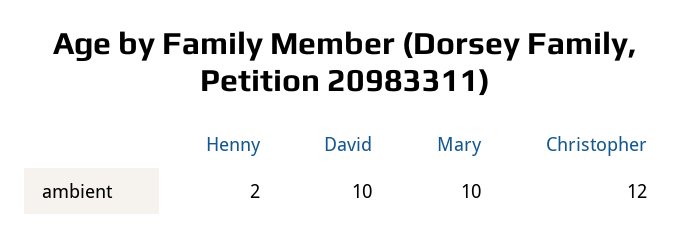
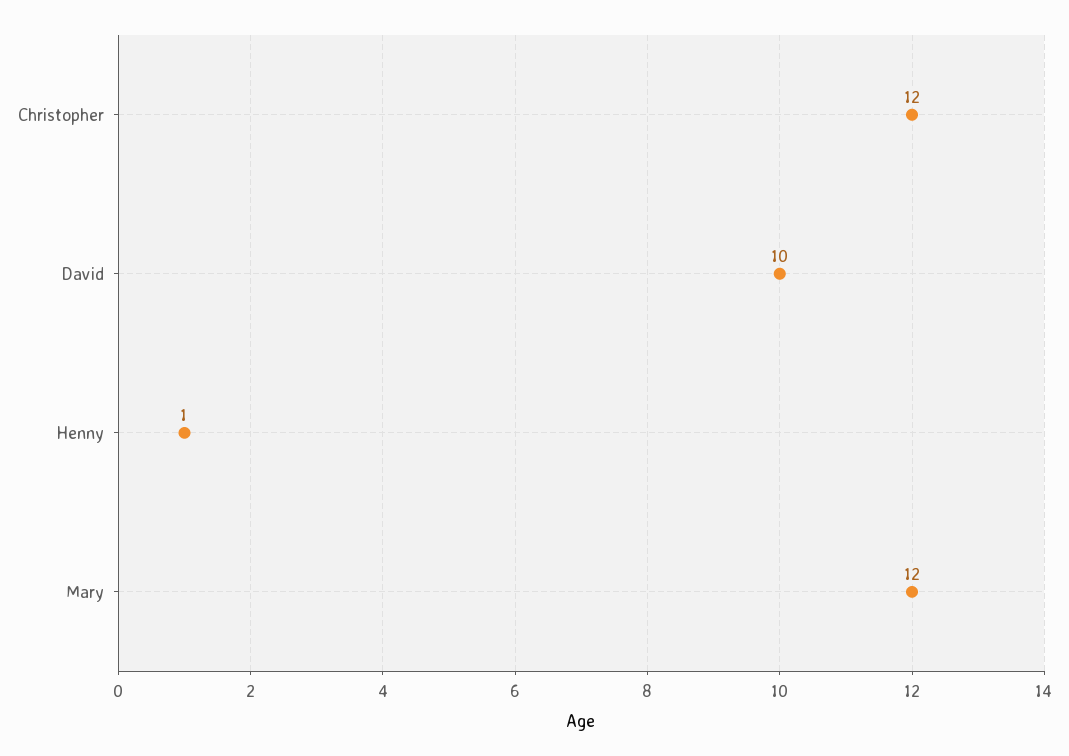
  {
-   "Henny": 2,
+   "Henny": 1,
    "David": 10,
-   "Mary": 10,
+   "Mary": 12,
    "Christopher": 12
  }

